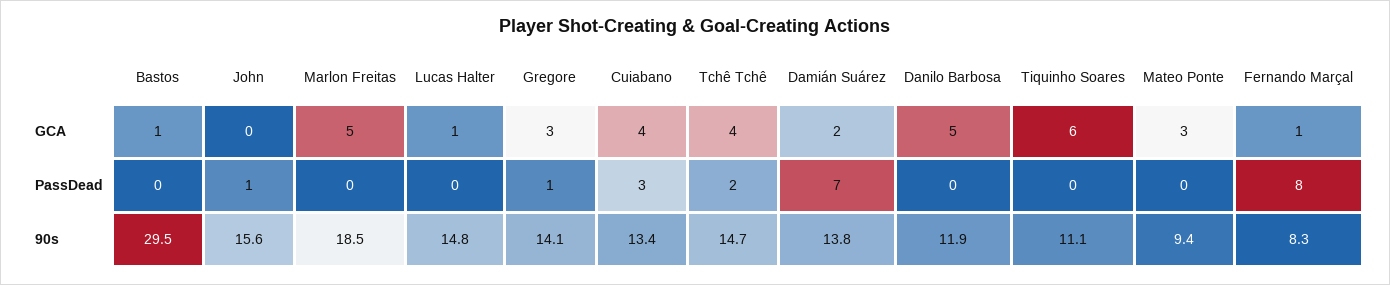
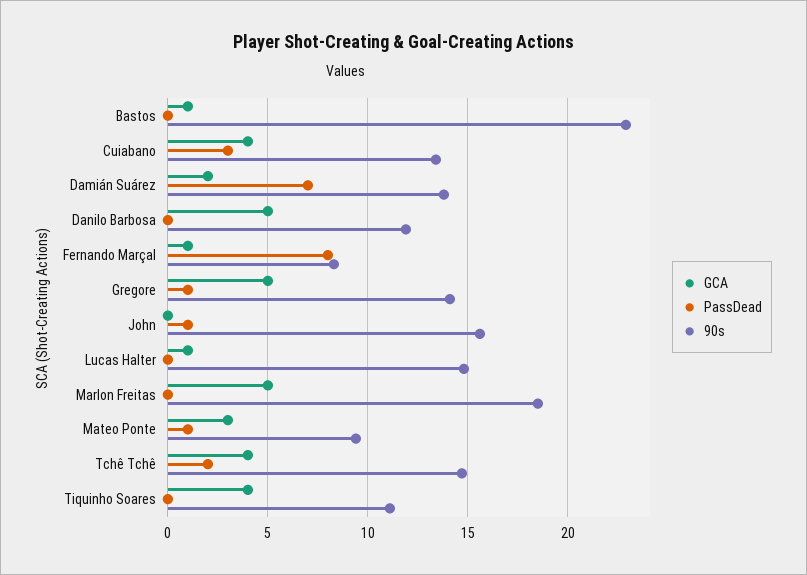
  {
    "GCA": {
      "Bastos": 1,
      "John": 0,
      "Marlon Freitas": 5,
      "Lucas Halter": 1,
-     "Gregore": 3,
+     "Gregore": 5,
      "Cuiabano": 4,
      "Tchê Tchê": 4,
      "Damián Suárez": 2,
      "Danilo Barbosa": 5,
-     "Tiquinho Soares": 6,
+     "Tiquinho Soares": 4,
      "Mateo Ponte": 3,
      "Fernando Marçal": 1
    },
    "PassDead": {
      "Bastos": 0,
      "John": 1,
      "Marlon Freitas": 0,
      "Lucas Halter": 0,
      "Gregore": 1,
      "Cuiabano": 3,
      "Tchê Tchê": 2,
      "Damián Suárez": 7,
      "Danilo Barbosa": 0,
      "Tiquinho Soares": 0,
-     "Mateo Ponte": 0,
+     "Mateo Ponte": 1,
      "Fernando Marçal": 8
    },
    "90s": {
-     "Bastos": 29.5,
+     "Bastos": 23,
      "John": 15.6,
      "Marlon Freitas": 18.5,
      "Lucas Halter": 14.8,
      "Gregore": 14.1,
      "Cuiabano": 13.4,
      "Tchê Tchê": 14.7,
      "Damián Suárez": 13.8,
      "Danilo Barbosa": 11.9,
      "Tiquinho Soares": 11.1,
      "Mateo Ponte": 9.4,
      "Fernando Marçal": 8.3
    }
  }

